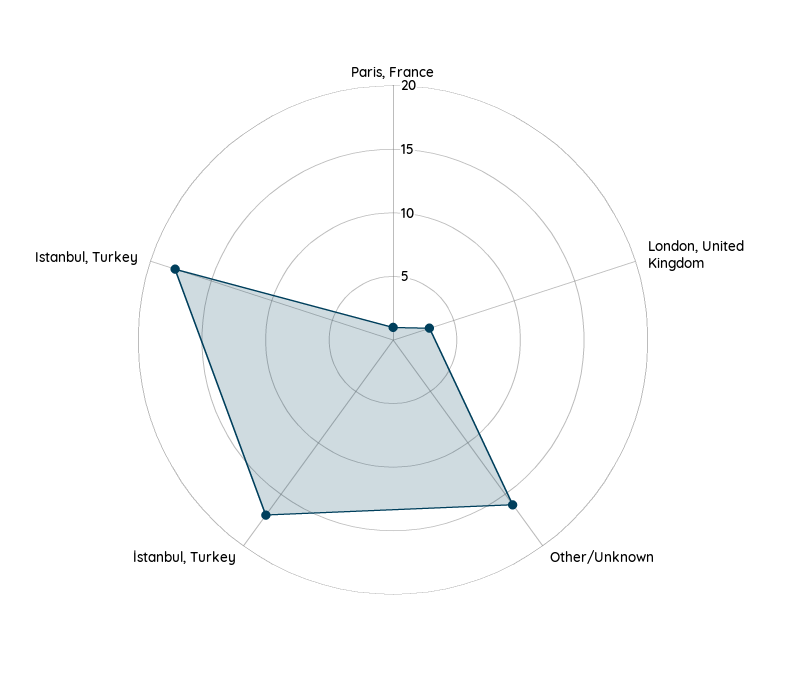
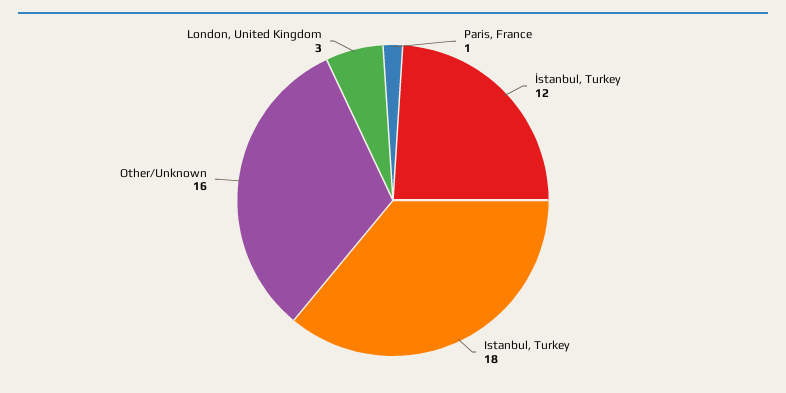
  {
    "Paris, France": 1,
    "London, United Kingdom": 3,
    "Other/Unknown": 16,
-   "İstanbul, Turkey": 17,
+   "İstanbul, Turkey": 12,
    "Istanbul, Turkey": 18
  }

